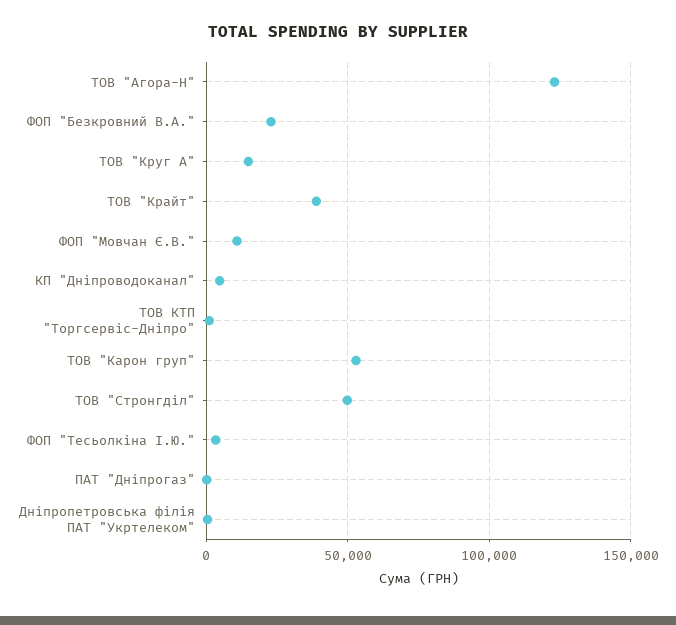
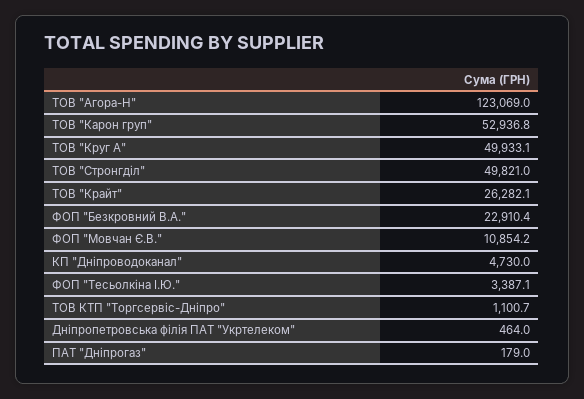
  {
    "ТОВ \"Агора-Н\"": 123069,
    "ФОП \"Безкровний В.А.\"": 22910.4,
-   "ТОВ \"Круг А\"": 15000,
+   "ТОВ \"Круг А\"": 49933.1,
-   "ТОВ \"Крайт\"": 40000,
+   "ТОВ \"Крайт\"": 26282.1,
    "ФОП \"Мовчан Є.В.\"": 10854.2,
    "КП \"Дніпроводоканал\"": 4730,
    "ТОВ КТП \"Торгсервіс-Дніпро\"": 1100.7,
    "ТОВ \"Карон груп\"": 52936.8,
    "ТОВ \"Стронгділ\"": 49821,
    "ФОП \"Тесьолкіна І.Ю.\"": 3387.1,
    "ПАТ \"Дніпрогаз\"": 179,
    "Дніпропетровська філія ПАТ \"Укртелеком\"": 464
  }

